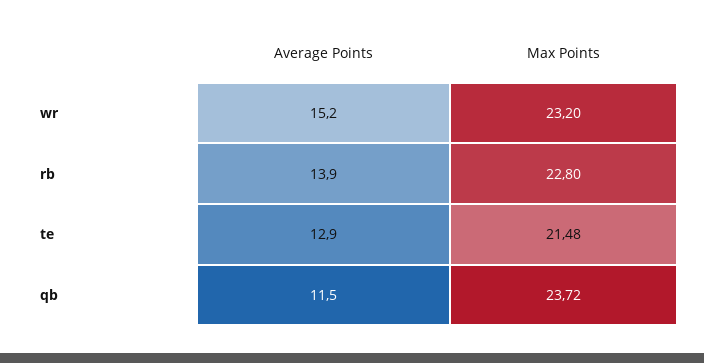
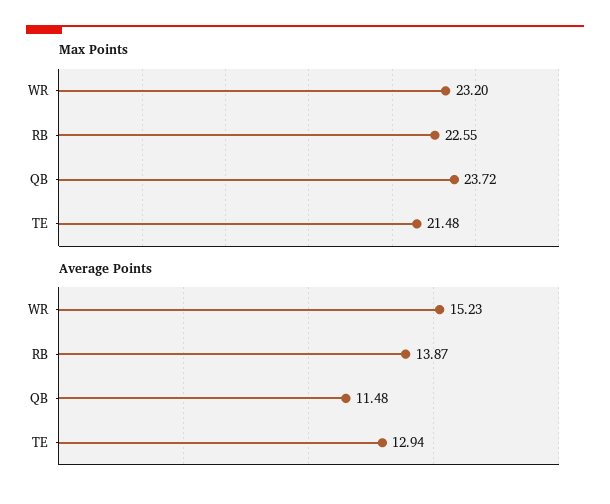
  {
    "Average Points": {
      "wr": 15.23,
      "rb": 13.87,
      "te": 12.94,
      "qb": 11.48
    },
    "Max Points": {
      "wr": 23.2,
-     "rb": 22.8,
+     "rb": 22.55,
      "te": 21.48,
      "qb": 23.72
    }
  }

